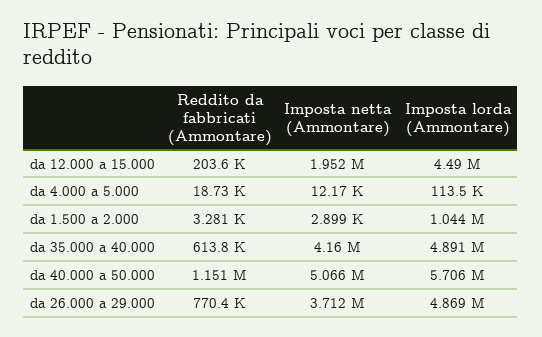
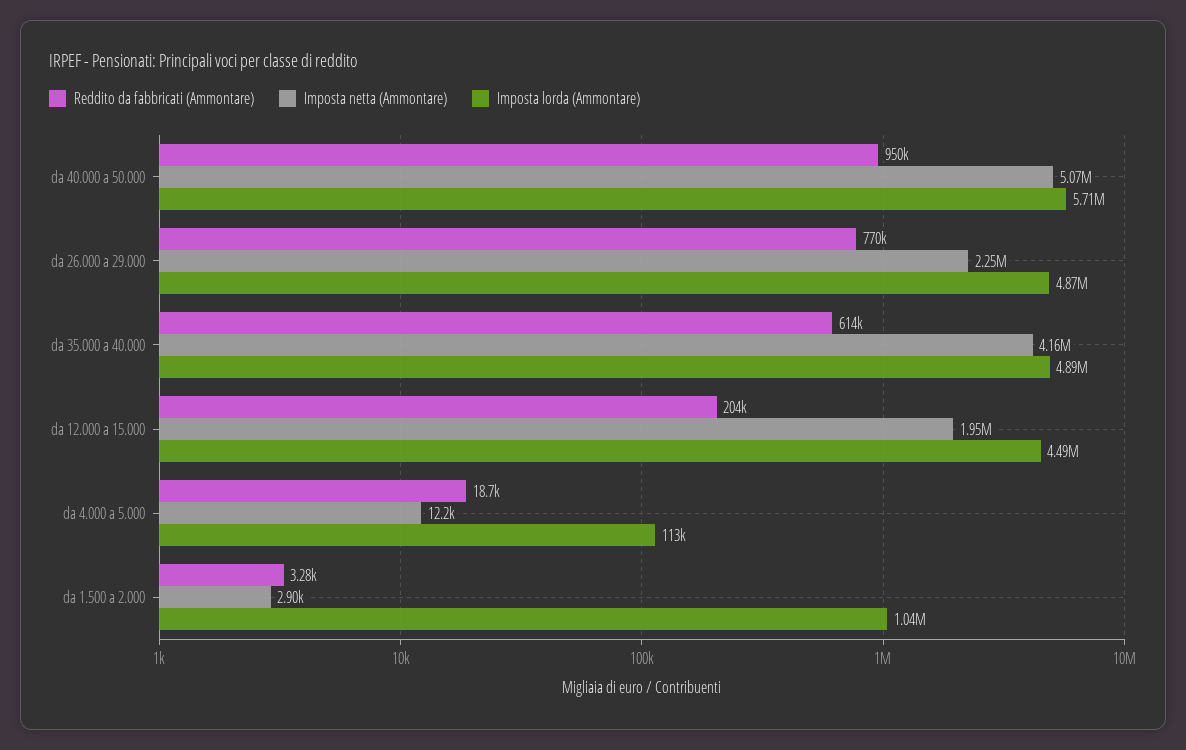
  {
    "Reddito da fabbricati (Ammontare)": {
      "da 12.000 a 15.000": 203600,
      "da 4.000 a 5.000": 18730,
      "da 1.500 a 2.000": 3281,
      "da 35.000 a 40.000": 613800,
-     "da 40.000 a 50.000": 1151000,
+     "da 40.000 a 50.000": 950000,
      "da 26.000 a 29.000": 770400
    },
    "Imposta netta (Ammontare)": {
      "da 12.000 a 15.000": 1952000,
      "da 4.000 a 5.000": 12170,
      "da 1.500 a 2.000": 2899,
      "da 35.000 a 40.000": 4160000,
      "da 40.000 a 50.000": 5066000,
-     "da 26.000 a 29.000": 3712000
+     "da 26.000 a 29.000": 2250000
    },
    "Imposta lorda (Ammontare)": {
      "da 12.000 a 15.000": 4490000,
      "da 4.000 a 5.000": 113500,
      "da 1.500 a 2.000": 1044000,
      "da 35.000 a 40.000": 4891000,
      "da 40.000 a 50.000": 5706000,
      "da 26.000 a 29.000": 4869000
    }
  }

